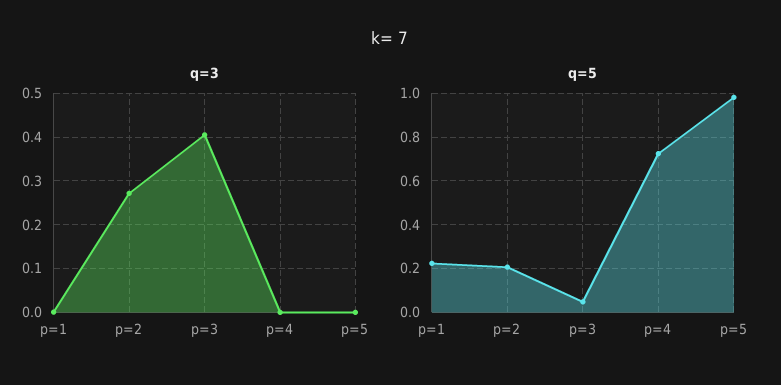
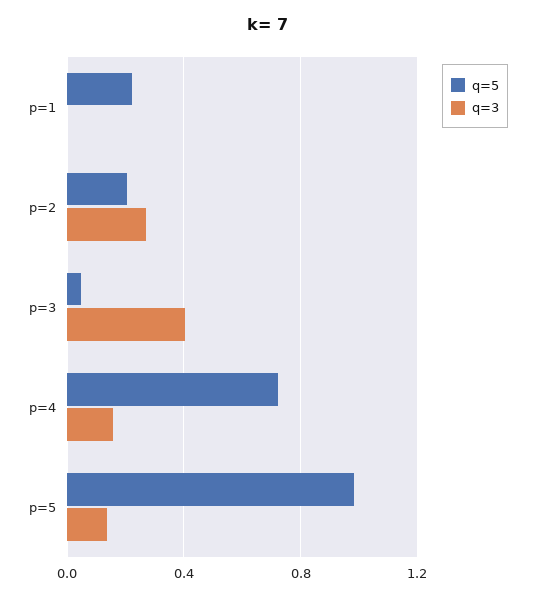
  {
    "q=3": {
      "p=1": 0,
      "p=2": 0.28,
      "p=3": 0.4,
-     "p=4": 0,
+     "p=4": 0.15,
-     "p=5": 0
+     "p=5": 0.15
    },
    "q=5": {
      "p=1": 0.2,
      "p=2": 0.2,
      "p=3": 0.05,
      "p=4": 0.7,
      "p=5": 1
    }
  }

